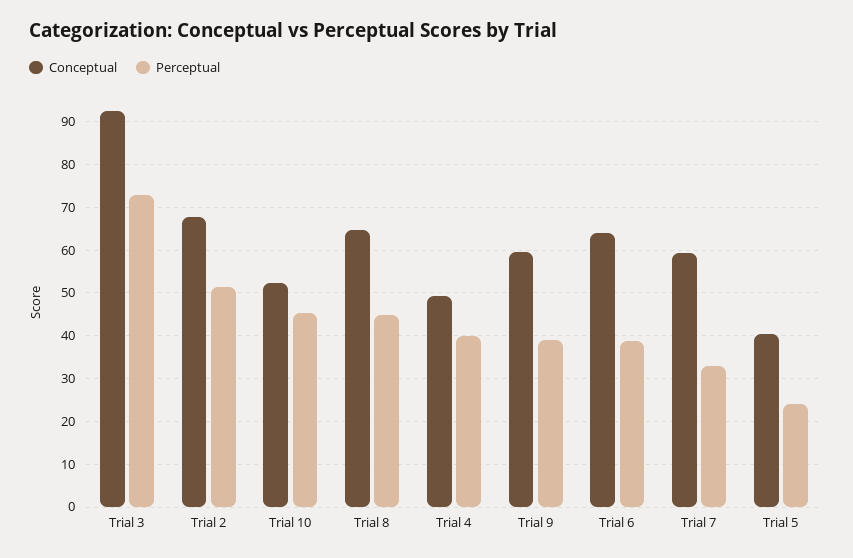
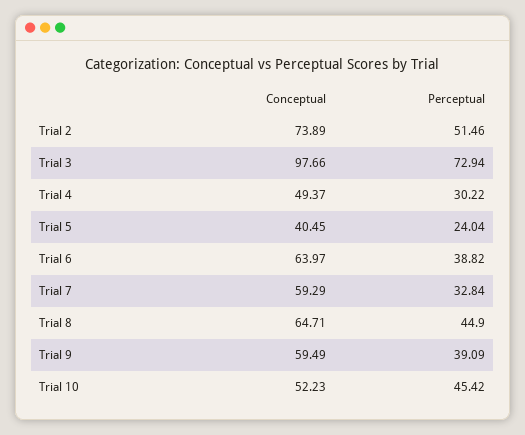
  {
    "Conceptual": {
-     "Trial 3": 92,
+     "Trial 3": 97.66,
-     "Trial 2": 68,
+     "Trial 2": 73.89,
      "Trial 10": 52.23,
      "Trial 8": 64.71,
      "Trial 4": 49.37,
      "Trial 9": 59.49,
      "Trial 6": 63.97,
      "Trial 7": 59.29,
      "Trial 5": 40.45
    },
    "Perceptual": {
      "Trial 3": 72.94,
      "Trial 2": 51.46,
      "Trial 10": 45.42,
      "Trial 8": 44.9,
-     "Trial 4": 40,
+     "Trial 4": 30.22,
      "Trial 9": 39.09,
      "Trial 6": 38.82,
      "Trial 7": 32.84,
      "Trial 5": 24.04
    }
  }

